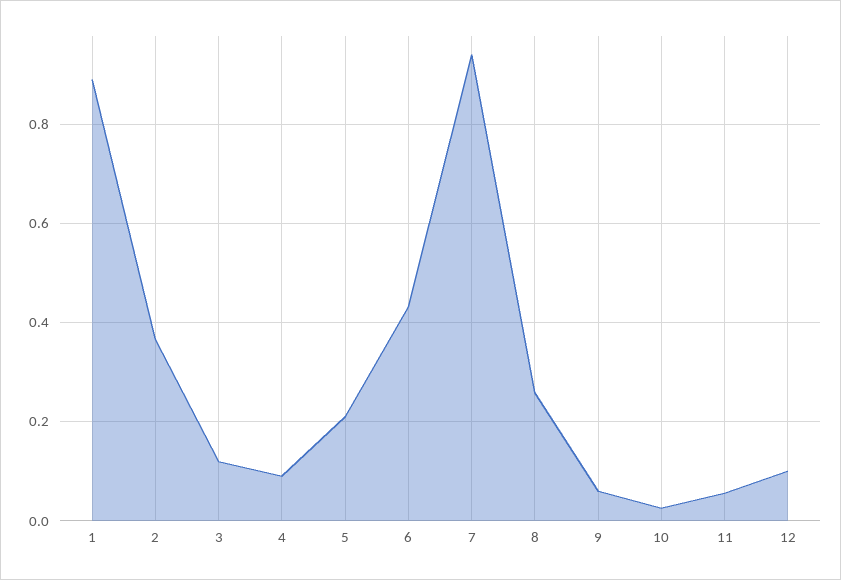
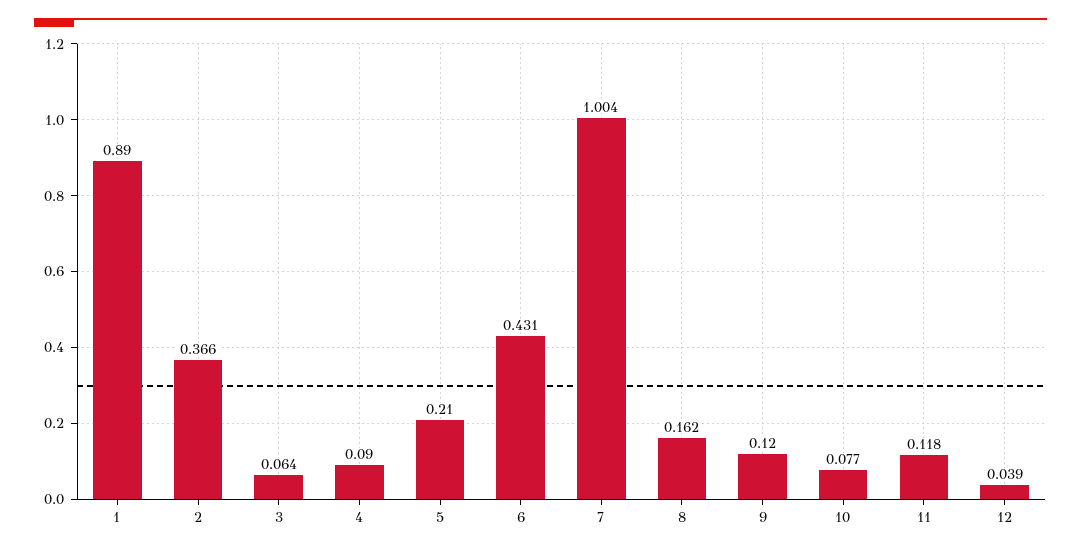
  {
    "1": 0.89,
    "2": 0.366,
-   "3": 0.12,
+   "3": 0.064,
    "4": 0.09,
    "5": 0.21,
    "6": 0.431,
-   "7": 0.94,
+   "7": 1.004,
-   "8": 0.26,
+   "8": 0.162,
-   "9": 0.06,
+   "9": 0.12,
-   "10": 0.02,
+   "10": 0.077,
-   "11": 0.06,
+   "11": 0.118,
-   "12": 0.1
+   "12": 0.039
  }

